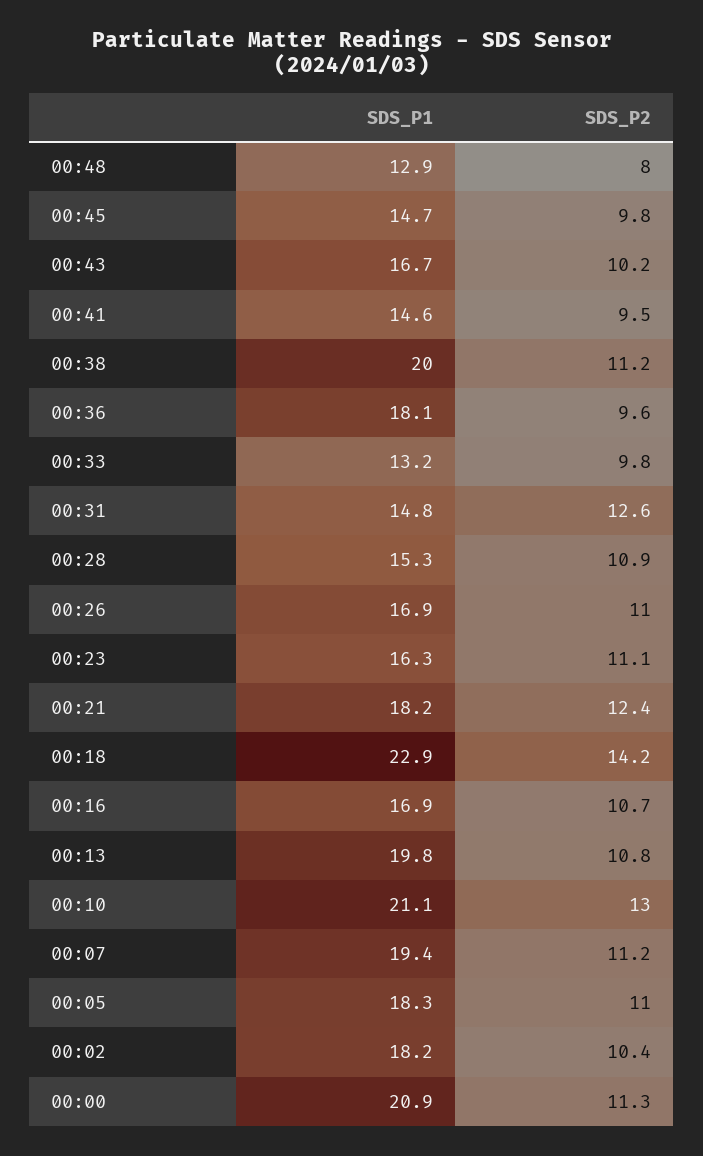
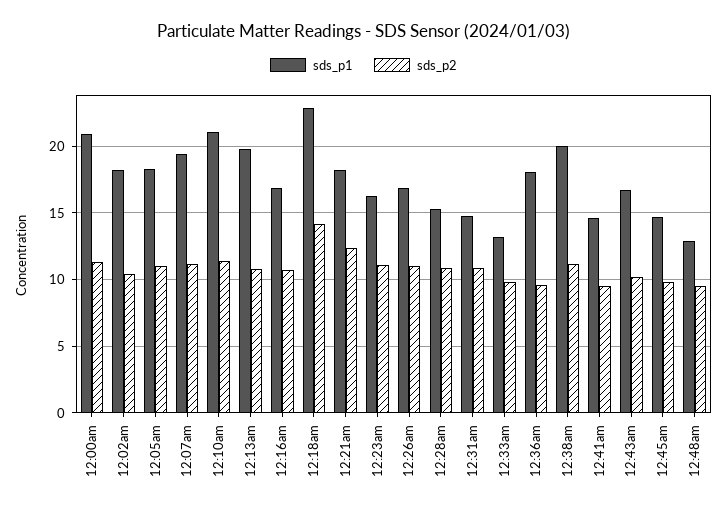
  {
    "SDS_P1": {
      "00:48": 12.9,
      "00:45": 14.7,
      "00:43": 16.7,
      "00:41": 14.6,
      "00:38": 20,
      "00:36": 18.1,
      "00:33": 13.2,
      "00:31": 14.8,
      "00:28": 15.3,
      "00:26": 16.9,
      "00:23": 16.3,
      "00:21": 18.2,
      "00:18": 22.9,
      "00:16": 16.9,
      "00:13": 19.8,
      "00:10": 21.1,
      "00:07": 19.4,
      "00:05": 18.3,
      "00:02": 18.2,
      "00:00": 20.9
    },
    "SDS_P2": {
-     "00:48": 8,
+     "00:48": 9.5,
      "00:45": 9.8,
      "00:43": 10.2,
      "00:41": 9.5,
      "00:38": 11.2,
      "00:36": 9.6,
      "00:33": 9.8,
-     "00:31": 12.6,
+     "00:31": 11,
      "00:28": 10.9,
      "00:26": 11,
      "00:23": 11.1,
      "00:21": 12.4,
      "00:18": 14.2,
      "00:16": 10.7,
      "00:13": 10.8,
-     "00:10": 13,
+     "00:10": 11.5,
      "00:07": 11.2,
      "00:05": 11,
      "00:02": 10.4,
      "00:00": 11.3
    }
  }

